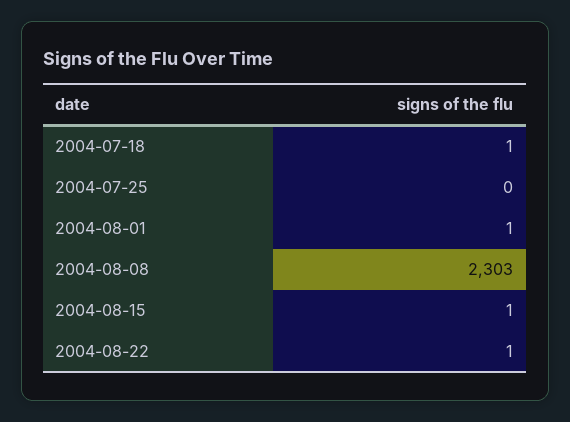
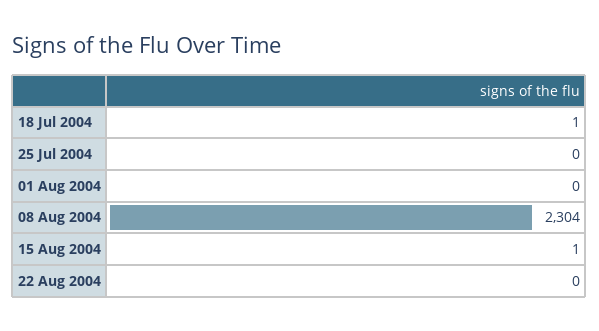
  {
    "2004-07-18": 1,
    "2004-07-25": 0,
-   "2004-08-01": 1,
+   "2004-08-01": 0,
-   "2004-08-08": 2303,
+   "2004-08-08": 2304,
    "2004-08-15": 1,
-   "2004-08-22": 1
+   "2004-08-22": 0
  }

